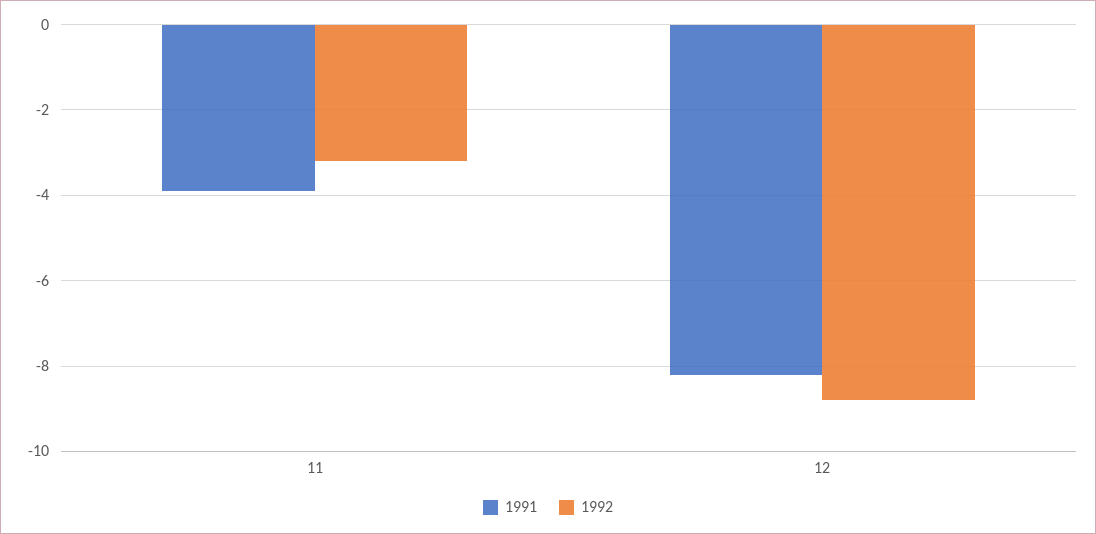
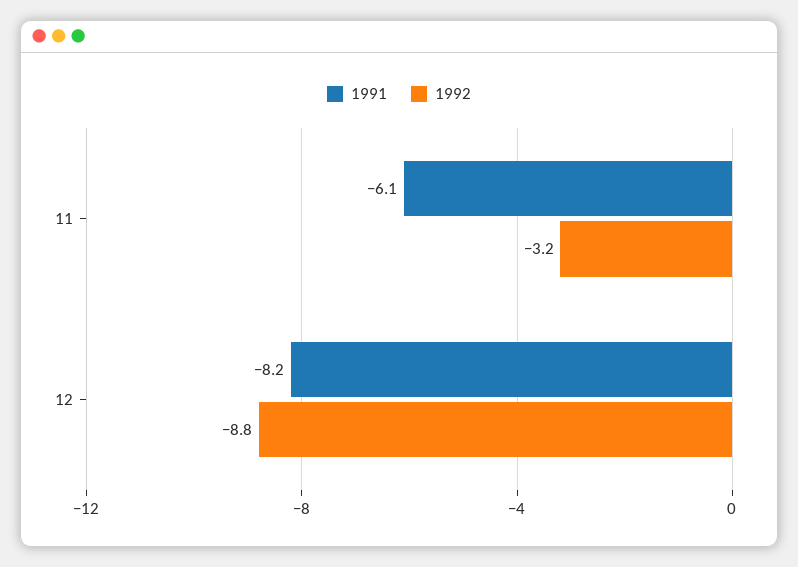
  {
    "1991": {
-     "11": -4,
+     "11": -6.1,
      "12": -8.2
    },
    "1992": {
      "11": -3.2,
      "12": -8.8
    }
  }

